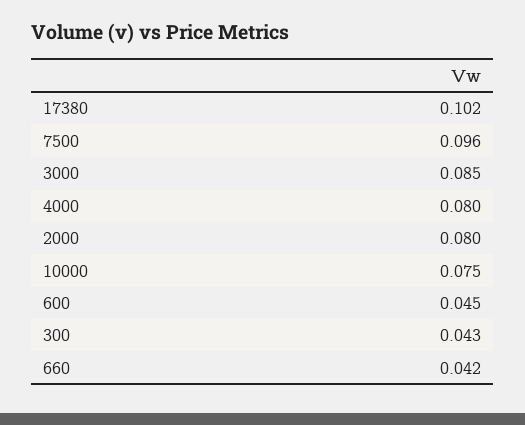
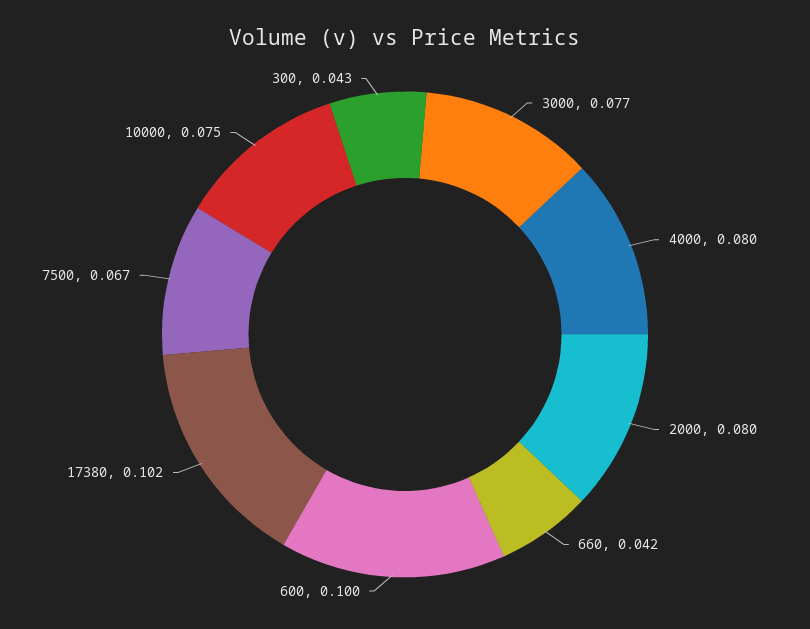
  {
    "17380": 0.102,
-   "7500": 0.096,
+   "7500": 0.067,
-   "3000": 0.085,
+   "3000": 0.077,
    "4000": 0.08,
    "2000": 0.08,
    "10000": 0.075,
-   "600": 0.045,
+   "600": 0.1,
    "300": 0.043,
    "660": 0.042
  }

